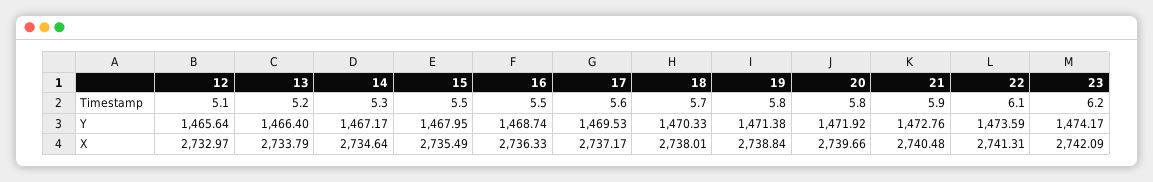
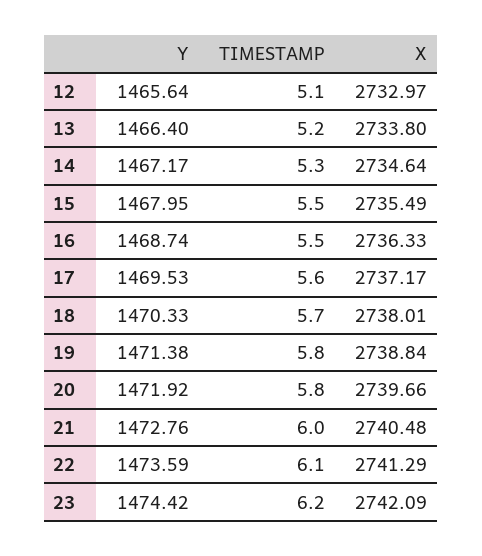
  {
    "12": {
      "Timestamp": 5.1,
      "Y": 1465.64,
      "X": 2732.97
    },
    "13": {
      "Timestamp": 5.2,
      "Y": 1466.4,
-     "X": 2733.79
+     "X": 2733.8
    },
    "14": {
      "Timestamp": 5.3,
      "Y": 1467.17,
      "X": 2734.64
    },
    "15": {
      "Timestamp": 5.5,
      "Y": 1467.95,
      "X": 2735.49
    },
    "16": {
      "Timestamp": 5.5,
      "Y": 1468.74,
      "X": 2736.33
    },
    "17": {
      "Timestamp": 5.6,
      "Y": 1469.53,
      "X": 2737.17
    },
    "18": {
      "Timestamp": 5.7,
      "Y": 1470.33,
      "X": 2738.01
    },
    "19": {
      "Timestamp": 5.8,
      "Y": 1471.38,
      "X": 2738.84
    },
    "20": {
      "Timestamp": 5.8,
      "Y": 1471.92,
      "X": 2739.66
    },
    "21": {
-     "Timestamp": 5.9,
+     "Timestamp": 6,
      "Y": 1472.76,
      "X": 2740.48
    },
    "22": {
      "Timestamp": 6.1,
      "Y": 1473.59,
-     "X": 2741.31
+     "X": 2741.29
    },
    "23": {
      "Timestamp": 6.2,
-     "Y": 1474.17,
+     "Y": 1474.42,
      "X": 2742.09
    }
  }

